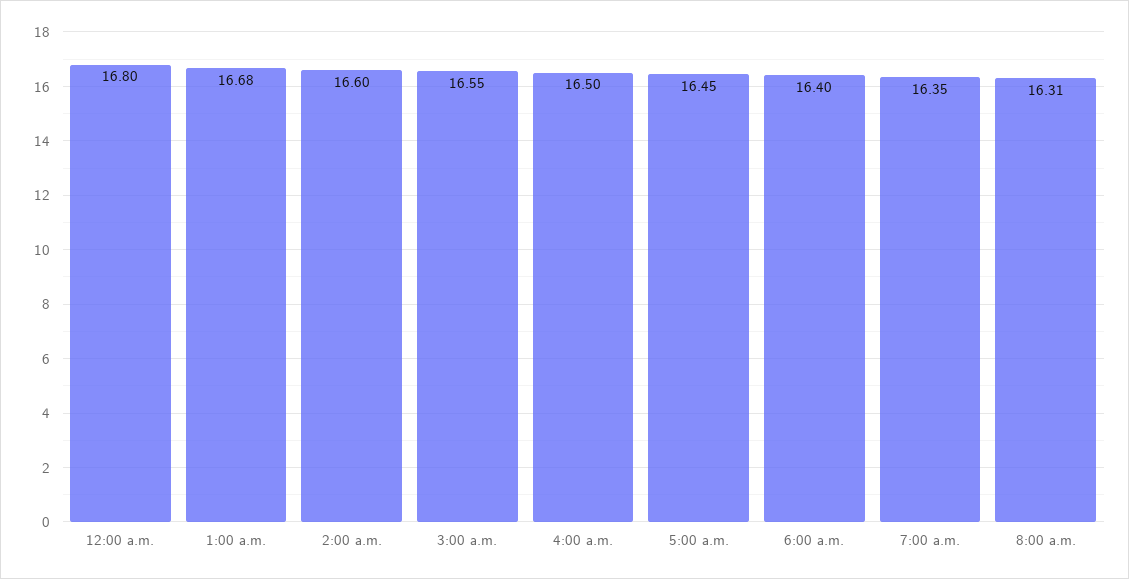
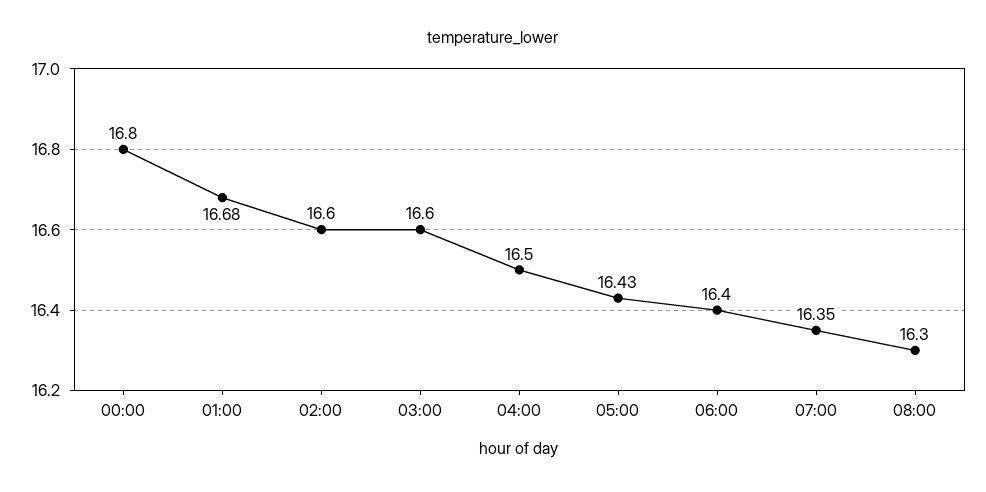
  {
    "12:00 a.m.": 16.8,
    "1:00 a.m.": 16.68,
    "2:00 a.m.": 16.6,
-   "3:00 a.m.": 16.55,
+   "3:00 a.m.": 16.6,
    "4:00 a.m.": 16.5,
-   "5:00 a.m.": 16.45,
+   "5:00 a.m.": 16.43,
    "6:00 a.m.": 16.4,
    "7:00 a.m.": 16.35,
-   "8:00 a.m.": 16.31
+   "8:00 a.m.": 16.3
  }

